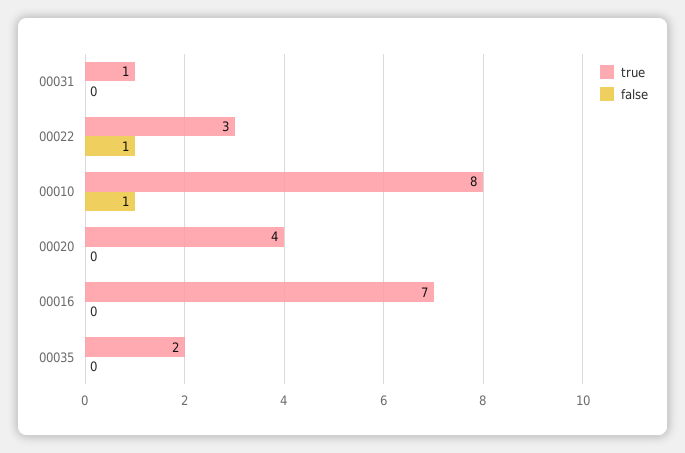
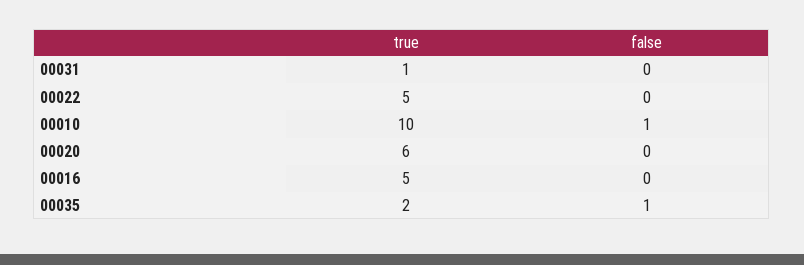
  {
    "true": {
      "00031": 1,
-     "00022": 3,
+     "00022": 5,
-     "00010": 8,
+     "00010": 10,
-     "00020": 4,
+     "00020": 6,
-     "00016": 7,
+     "00016": 5,
      "00035": 2
    },
    "false": {
      "00031": 0,
-     "00022": 1,
+     "00022": 0,
      "00010": 1,
      "00020": 0,
      "00016": 0,
-     "00035": 0
+     "00035": 1
    }
  }

